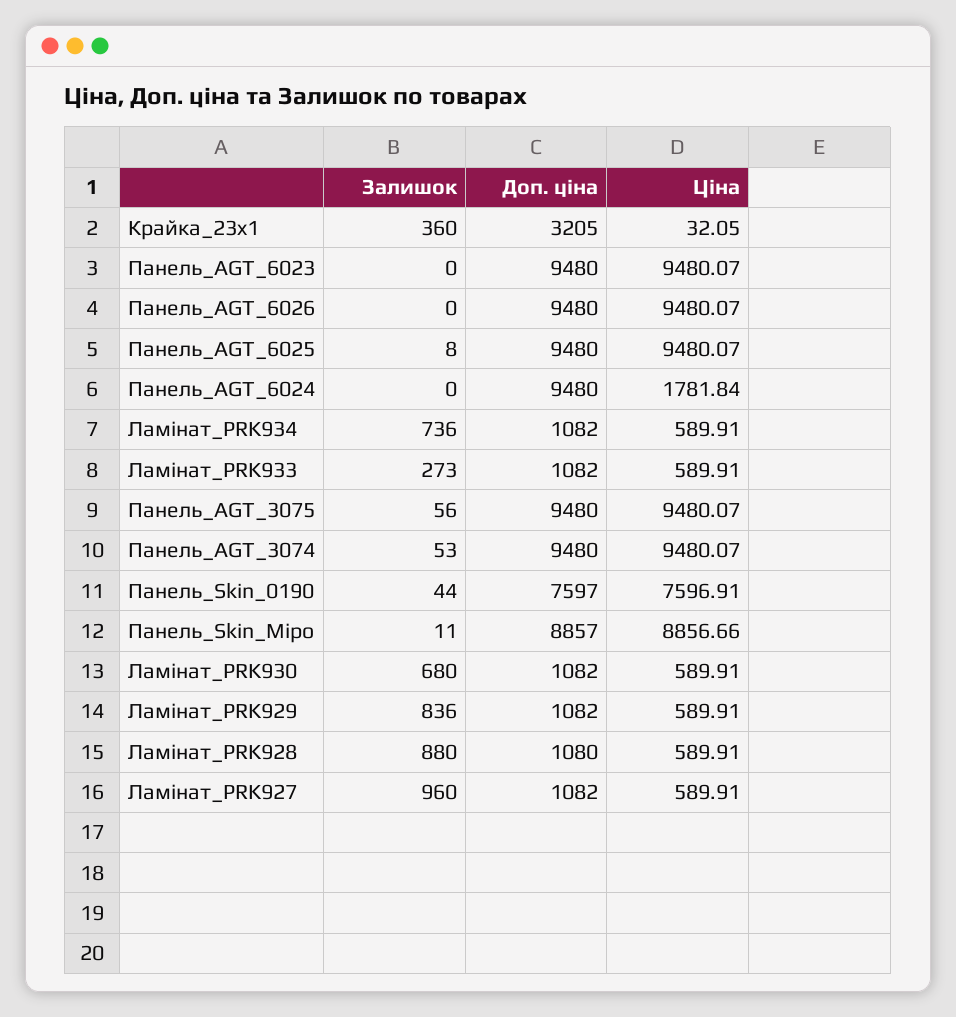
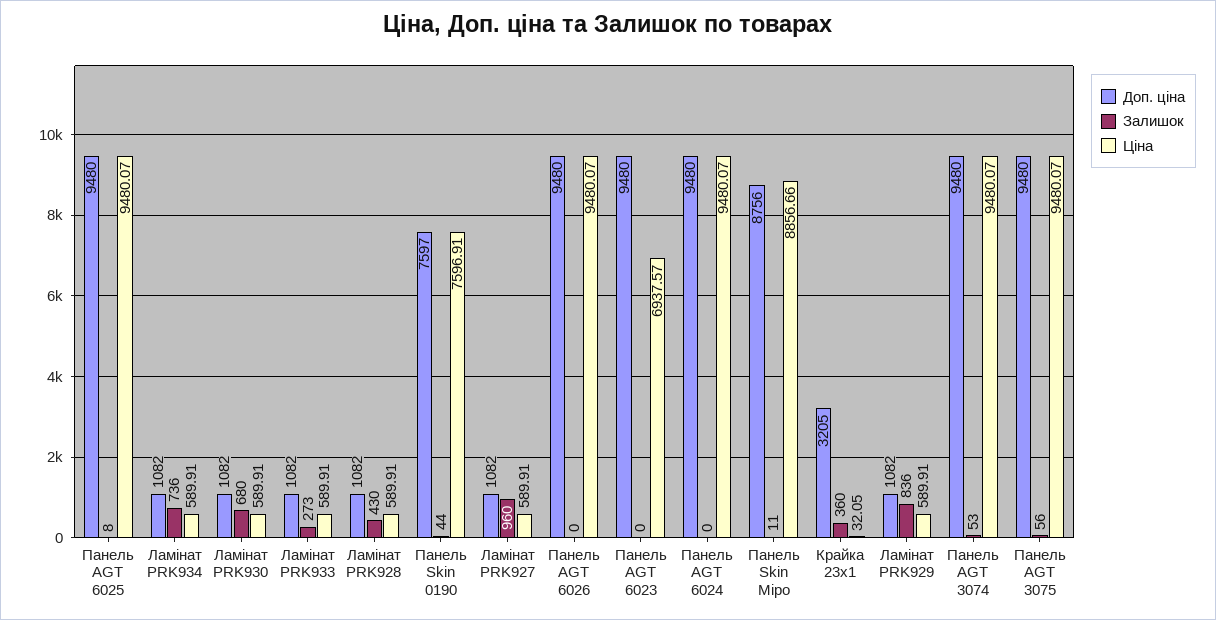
  {
    "Залишок": {
      "Крайка_23x1": 360,
      "Панель_AGT_6023": 0,
      "Панель_AGT_6026": 0,
      "Панель_AGT_6025": 8,
      "Панель_AGT_6024": 0,
      "Ламінат_PRK934": 736,
      "Ламінат_PRK933": 273,
      "Панель_AGT_3075": 56,
      "Панель_AGT_3074": 53,
      "Панель_Skin_0190": 44,
      "Панель_Skin_Міро": 11,
      "Ламінат_PRK930": 680,
      "Ламінат_PRK929": 836,
-     "Ламінат_PRK928": 880,
+     "Ламінат_PRK928": 430,
      "Ламінат_PRK927": 960
    },
    "Доп. ціна": {
      "Крайка_23x1": 3205,
      "Панель_AGT_6023": 9480,
      "Панель_AGT_6026": 9480,
      "Панель_AGT_6025": 9480,
      "Панель_AGT_6024": 9480,
      "Ламінат_PRK934": 1082,
      "Ламінат_PRK933": 1082,
      "Панель_AGT_3075": 9480,
      "Панель_AGT_3074": 9480,
      "Панель_Skin_0190": 7597,
-     "Панель_Skin_Міро": 8857,
+     "Панель_Skin_Міро": 8756,
      "Ламінат_PRK930": 1082,
      "Ламінат_PRK929": 1082,
-     "Ламінат_PRK928": 1080,
+     "Ламінат_PRK928": 1082,
      "Ламінат_PRK927": 1082
    },
    "Ціна": {
      "Крайка_23x1": 32.05,
-     "Панель_AGT_6023": 9480.07,
+     "Панель_AGT_6023": 6937.57,
      "Панель_AGT_6026": 9480.07,
      "Панель_AGT_6025": 9480.07,
-     "Панель_AGT_6024": 1781.84,
+     "Панель_AGT_6024": 9480.07,
      "Ламінат_PRK934": 589.91,
      "Ламінат_PRK933": 589.91,
      "Панель_AGT_3075": 9480.07,
      "Панель_AGT_3074": 9480.07,
      "Панель_Skin_0190": 7596.91,
      "Панель_Skin_Міро": 8856.66,
      "Ламінат_PRK930": 589.91,
      "Ламінат_PRK929": 589.91,
      "Ламінат_PRK928": 589.91,
      "Ламінат_PRK927": 589.91
    }
  }

